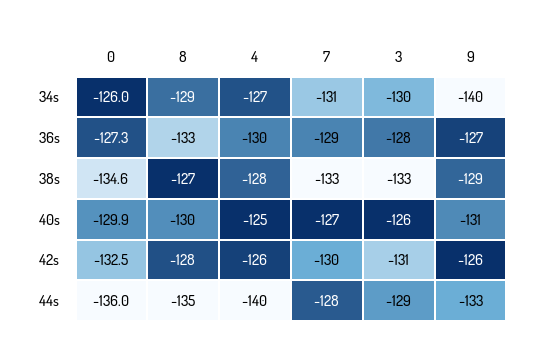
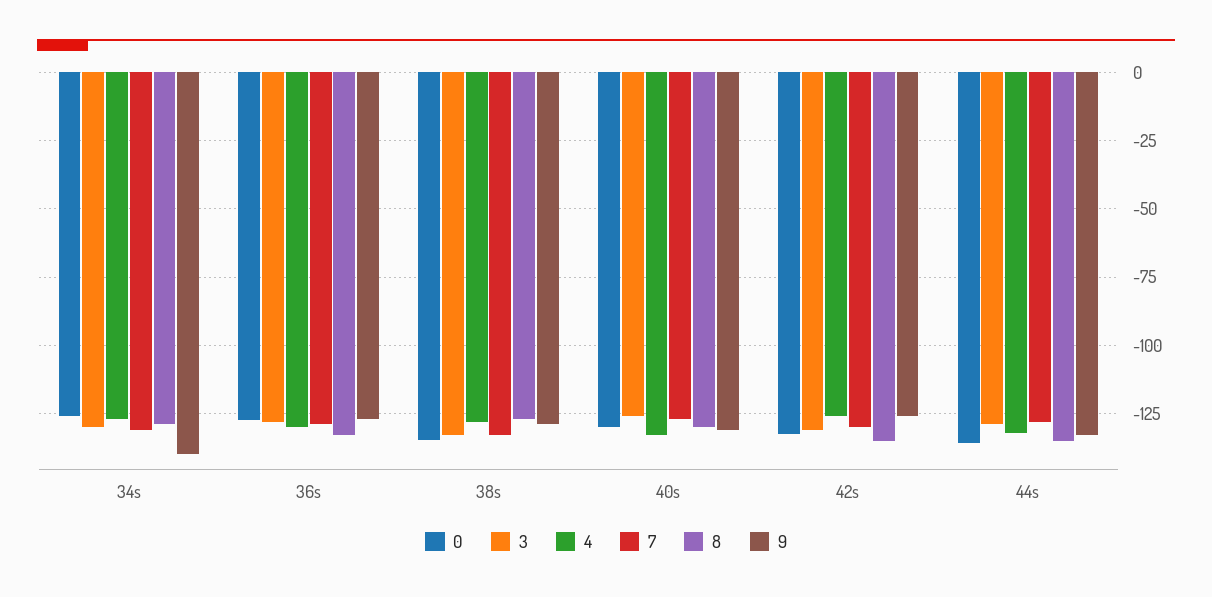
  {
    "0": {
      "34s": -126,
      "36s": -127.3,
      "38s": -134.6,
      "40s": -129.9,
      "42s": -132.5,
      "44s": -136
    },
    "8": {
      "34s": -129,
      "36s": -133,
      "38s": -127,
      "40s": -130,
-     "42s": -128,
+     "42s": -135,
      "44s": -135
    },
    "4": {
      "34s": -127,
      "36s": -130,
      "38s": -128,
-     "40s": -125,
+     "40s": -132.5,
      "42s": -126,
-     "44s": -140
+     "44s": -132.5
    },
    "7": {
      "34s": -131,
      "36s": -129,
      "38s": -133,
      "40s": -127,
      "42s": -130,
      "44s": -128
    },
    "3": {
      "34s": -130,
      "36s": -128,
      "38s": -133,
      "40s": -126,
      "42s": -131,
      "44s": -129
    },
    "9": {
      "34s": -140,
      "36s": -127,
      "38s": -129,
      "40s": -131,
      "42s": -126,
      "44s": -133
    }
  }

